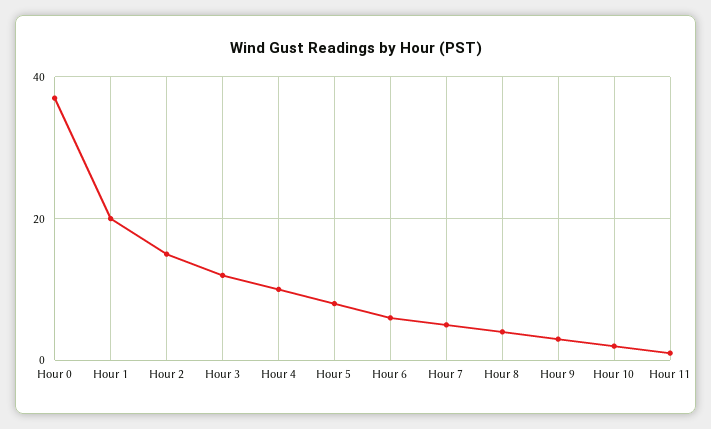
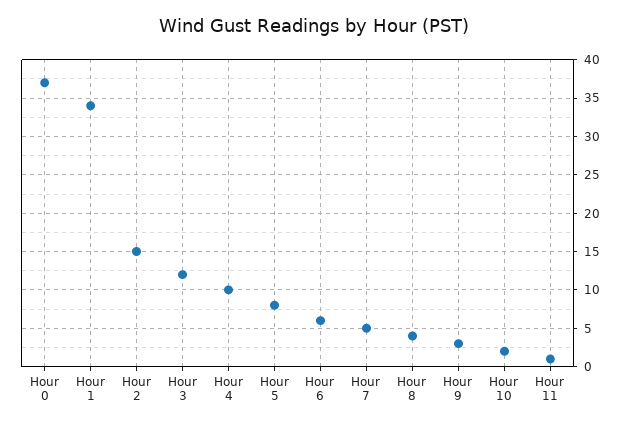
  {
    "Hour 0": 37,
-   "Hour 1": 20,
+   "Hour 1": 34,
    "Hour 2": 15,
    "Hour 3": 12,
    "Hour 4": 10,
    "Hour 5": 8,
    "Hour 6": 6,
    "Hour 7": 5,
    "Hour 8": 4,
    "Hour 9": 3,
    "Hour 10": 2,
    "Hour 11": 1
  }

